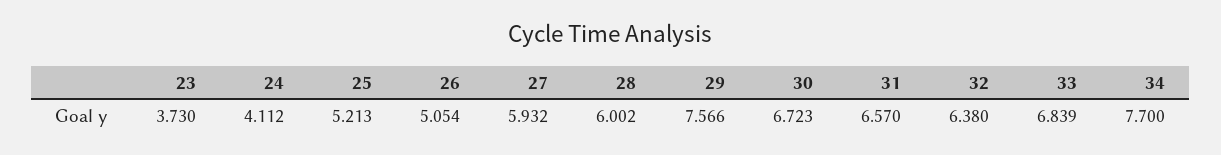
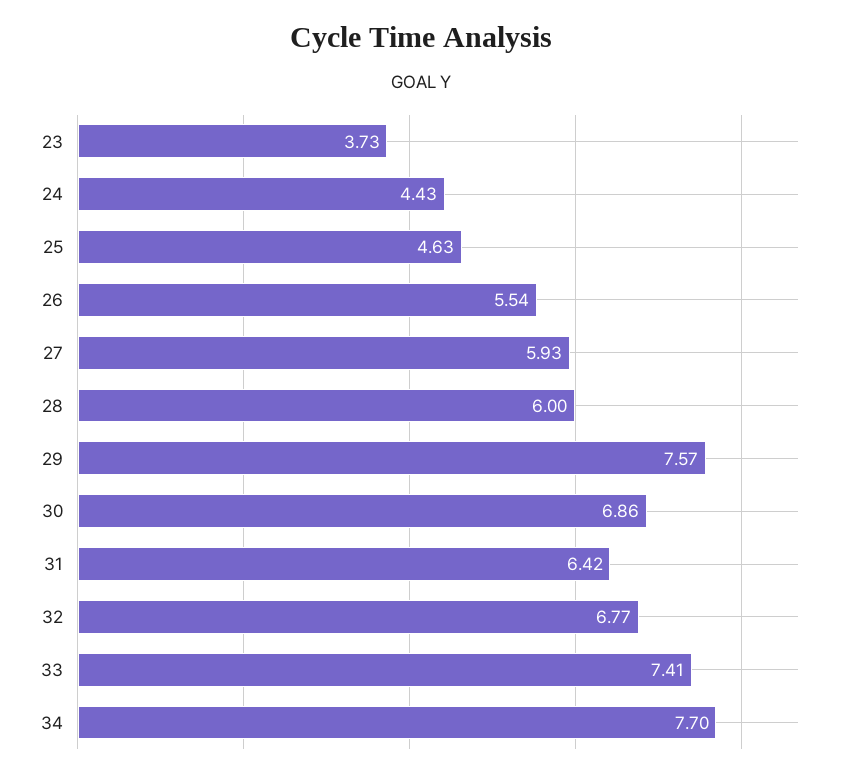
  {
    "23": 3.73,
-   "24": 4.112,
+   "24": 4.43,
-   "25": 5.213,
+   "25": 4.63,
-   "26": 5.054,
+   "26": 5.54,
    "27": 5.932,
    "28": 6.002,
    "29": 7.566,
-   "30": 6.723,
+   "30": 6.86,
-   "31": 6.57,
+   "31": 6.42,
-   "32": 6.38,
+   "32": 6.77,
-   "33": 6.839,
+   "33": 7.41,
    "34": 7.7
  }

